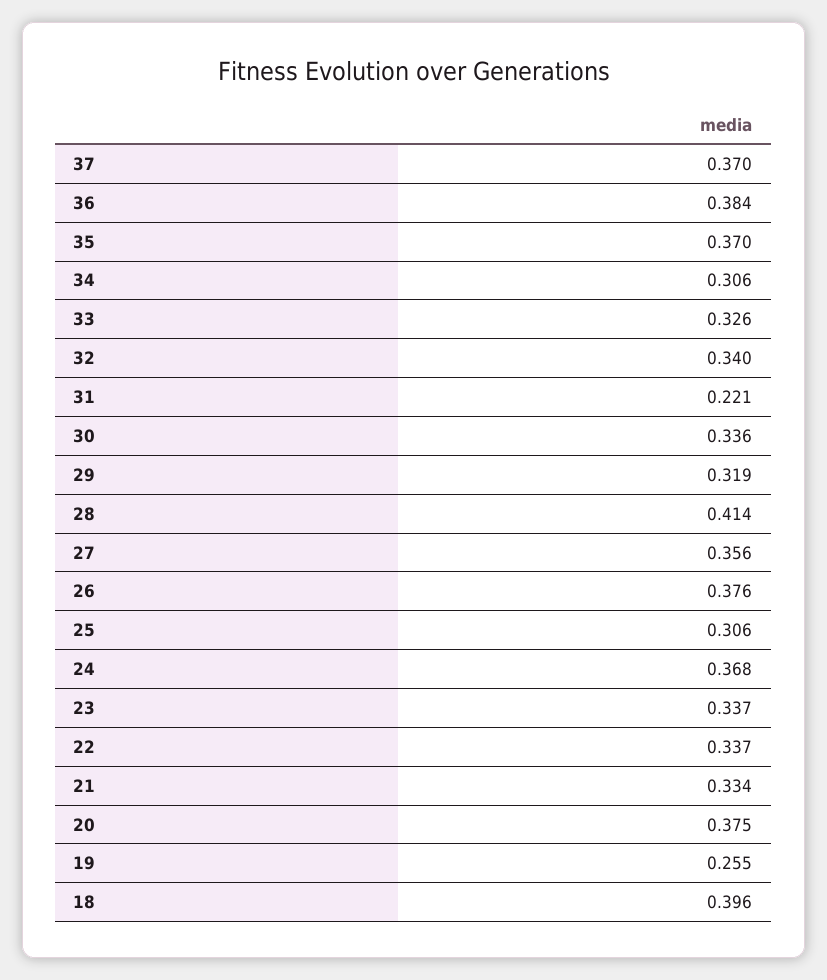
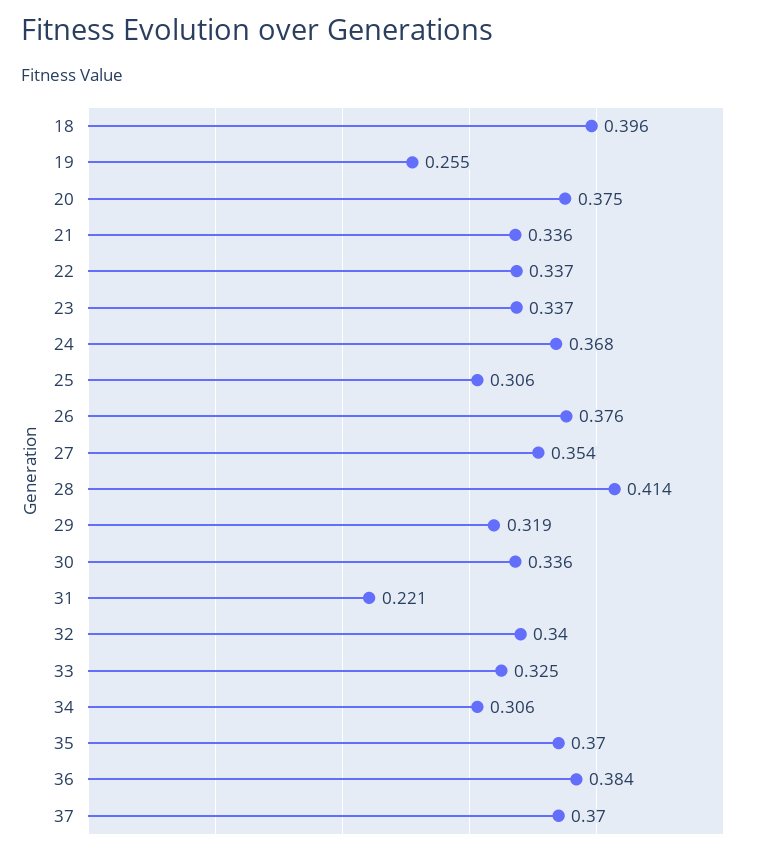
  {
    "37": 0.37,
    "36": 0.384,
    "35": 0.37,
    "34": 0.306,
-   "33": 0.326,
+   "33": 0.325,
    "32": 0.34,
    "31": 0.221,
    "30": 0.336,
    "29": 0.319,
    "28": 0.414,
-   "27": 0.356,
+   "27": 0.354,
    "26": 0.376,
    "25": 0.306,
    "24": 0.368,
    "23": 0.337,
    "22": 0.337,
-   "21": 0.334,
+   "21": 0.336,
    "20": 0.375,
    "19": 0.255,
    "18": 0.396
  }

